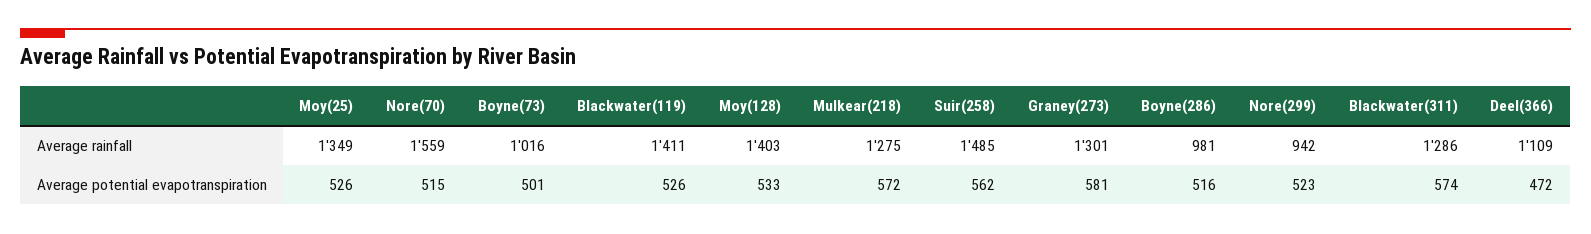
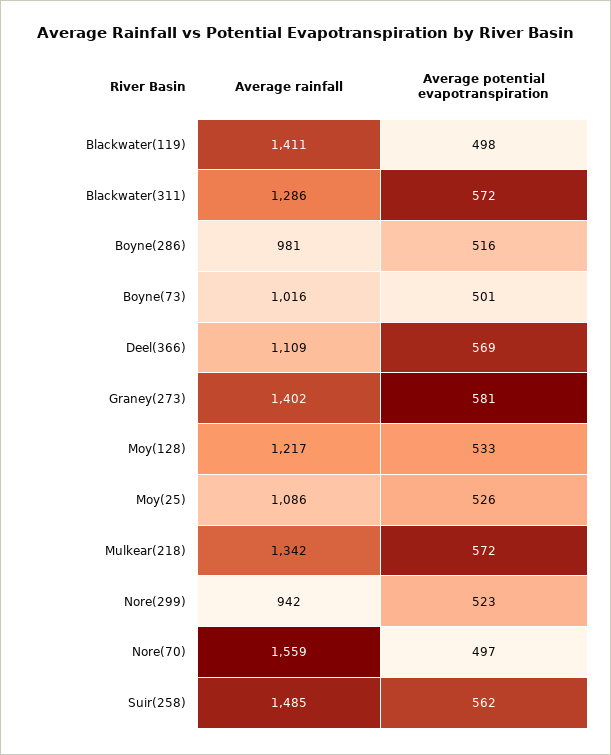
  {
    "Moy(25)": {
-     "Average rainfall": 1349,
+     "Average rainfall": 1086,
      "Average potential evapotranspiration": 526
    },
    "Nore(70)": {
      "Average rainfall": 1559,
-     "Average potential evapotranspiration": 515
+     "Average potential evapotranspiration": 497
    },
    "Boyne(73)": {
      "Average rainfall": 1016,
      "Average potential evapotranspiration": 501
    },
    "Blackwater(119)": {
      "Average rainfall": 1411,
-     "Average potential evapotranspiration": 526
+     "Average potential evapotranspiration": 498
    },
    "Moy(128)": {
-     "Average rainfall": 1403,
+     "Average rainfall": 1217,
      "Average potential evapotranspiration": 533
    },
    "Mulkear(218)": {
-     "Average rainfall": 1275,
+     "Average rainfall": 1342,
      "Average potential evapotranspiration": 572
    },
    "Suir(258)": {
      "Average rainfall": 1485,
      "Average potential evapotranspiration": 562
    },
    "Graney(273)": {
-     "Average rainfall": 1301,
+     "Average rainfall": 1402,
      "Average potential evapotranspiration": 581
    },
    "Boyne(286)": {
      "Average rainfall": 981,
      "Average potential evapotranspiration": 516
    },
    "Nore(299)": {
      "Average rainfall": 942,
      "Average potential evapotranspiration": 523
    },
    "Blackwater(311)": {
      "Average rainfall": 1286,
-     "Average potential evapotranspiration": 574
+     "Average potential evapotranspiration": 572
    },
    "Deel(366)": {
      "Average rainfall": 1109,
-     "Average potential evapotranspiration": 472
+     "Average potential evapotranspiration": 569
    }
  }

